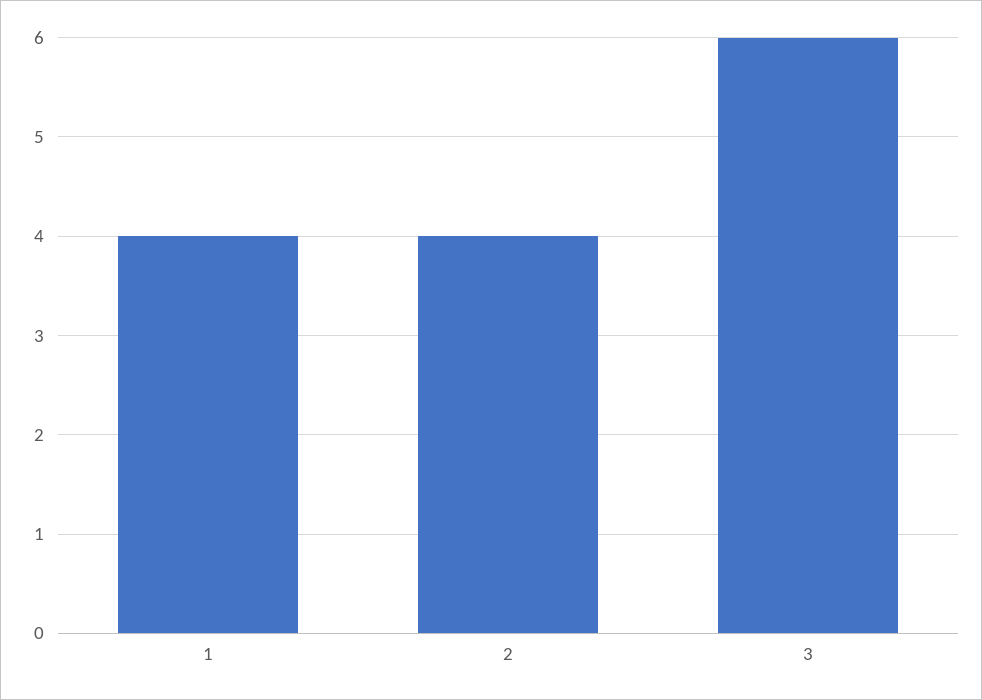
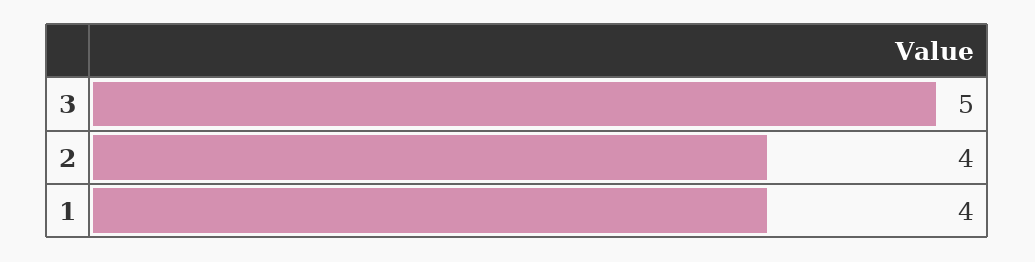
  {
    "1": 4,
    "2": 4,
-   "3": 6
+   "3": 5
  }

